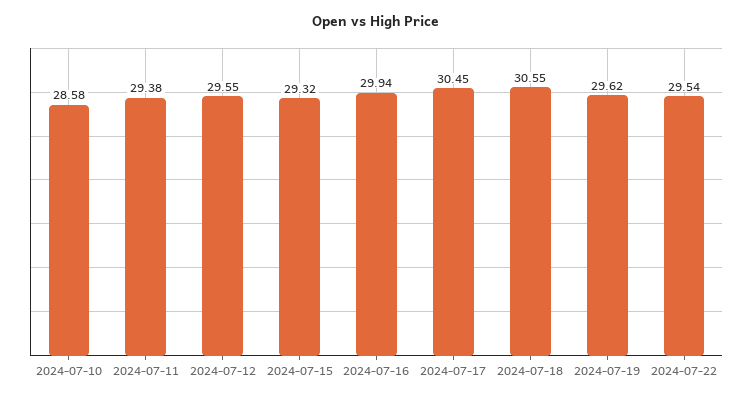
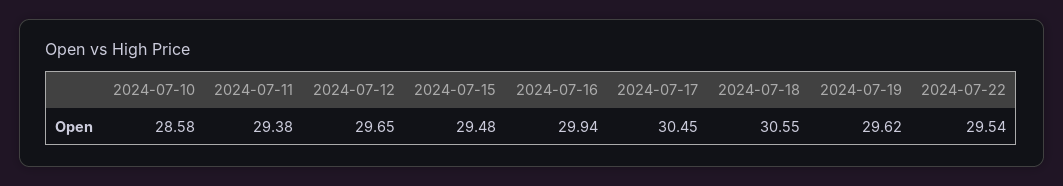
  {
    "2024-07-10": 28.58,
    "2024-07-11": 29.38,
-   "2024-07-12": 29.55,
+   "2024-07-12": 29.65,
-   "2024-07-15": 29.32,
+   "2024-07-15": 29.48,
    "2024-07-16": 29.94,
    "2024-07-17": 30.45,
    "2024-07-18": 30.55,
    "2024-07-19": 29.62,
    "2024-07-22": 29.54
  }

